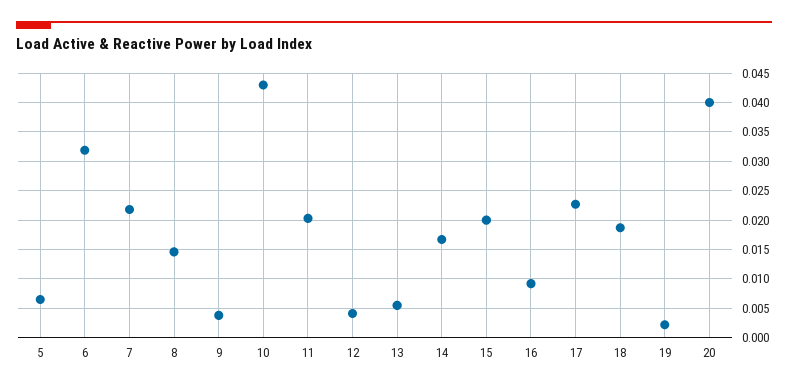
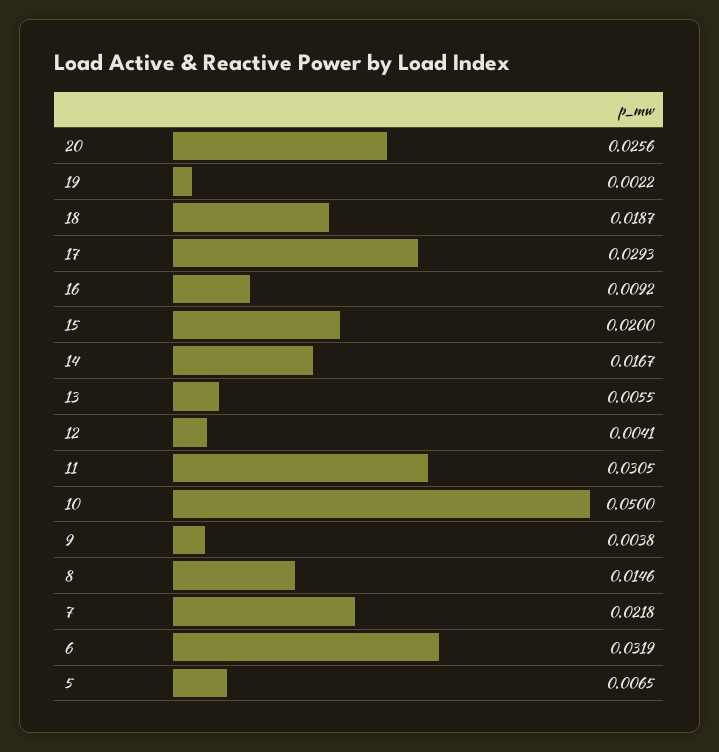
  {
    "5": 0.0065,
    "6": 0.0319,
    "7": 0.0218,
    "8": 0.0146,
    "9": 0.0038,
-   "10": 0.0425,
+   "10": 0.05,
-   "11": 0.02,
+   "11": 0.0305,
    "12": 0.0041,
    "13": 0.0055,
    "14": 0.0167,
    "15": 0.02,
    "16": 0.0092,
-   "17": 0.0225,
+   "17": 0.0293,
    "18": 0.0187,
    "19": 0.0022,
-   "20": 0.04
+   "20": 0.0256
  }

